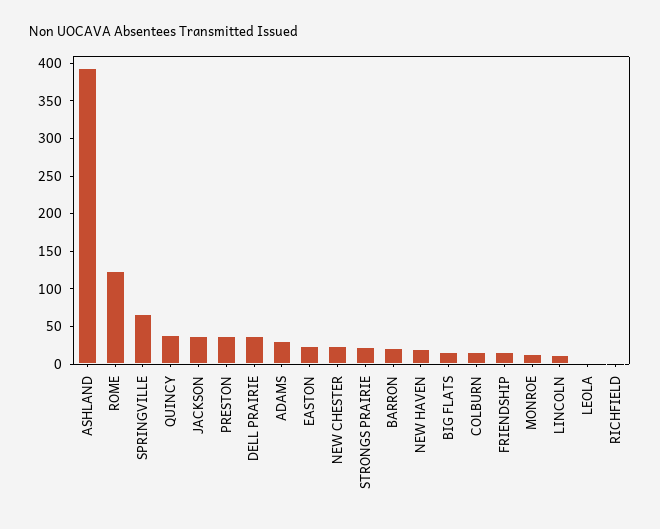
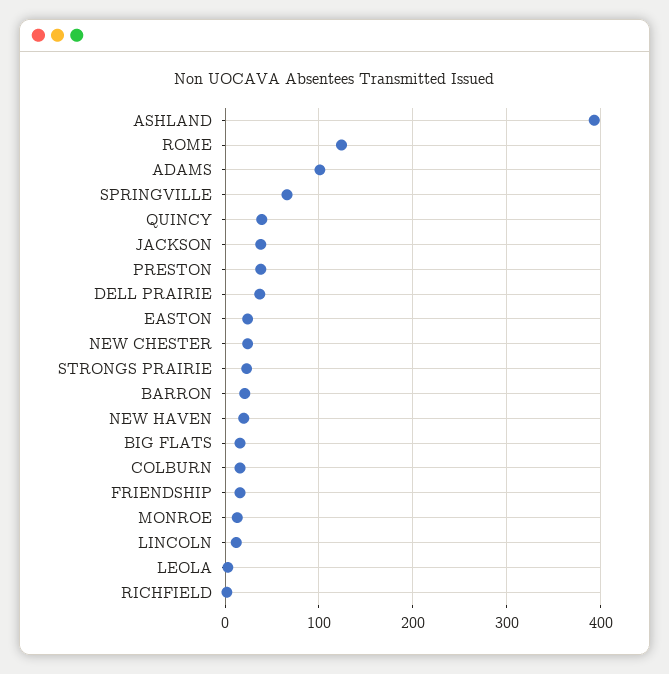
  {
    "ASHLAND": 390,
    "ROME": 120,
    "SPRINGVILLE": 70,
    "QUINCY": 40,
    "JACKSON": 40,
    "PRESTON": 40,
    "DELL PRAIRIE": 40,
-   "ADAMS": 25,
+   "ADAMS": 100,
    "EASTON": 20,
    "NEW CHESTER": 20,
    "STRONGS PRAIRIE": 20,
    "BARRON": 20,
    "NEW HAVEN": 20,
    "BIG FLATS": 20,
    "COLBURN": 20,
    "FRIENDSHIP": 20,
    "MONROE": 10,
    "LINCOLN": 10,
    "LEOLA": 0,
    "RICHFIELD": 0
  }

